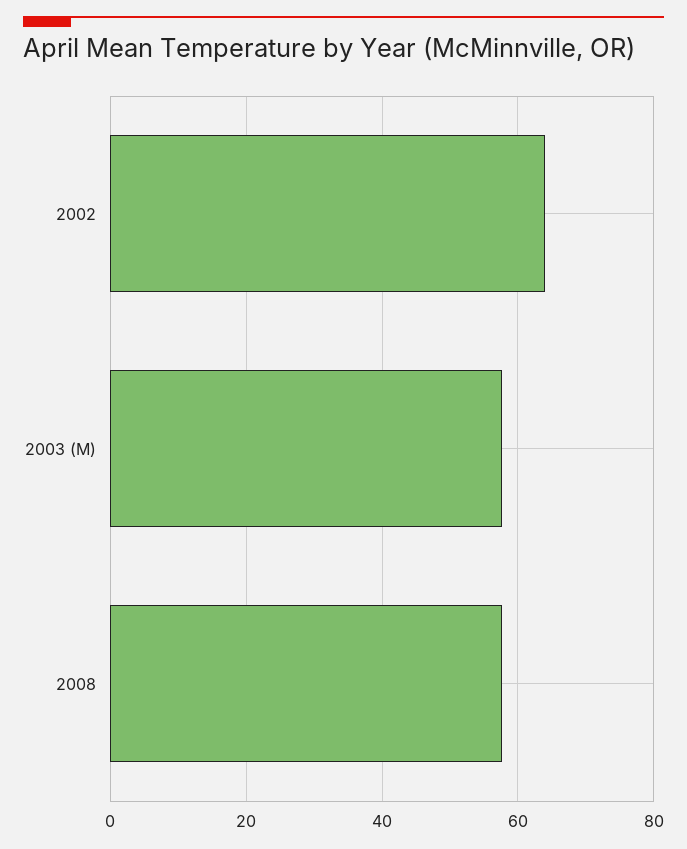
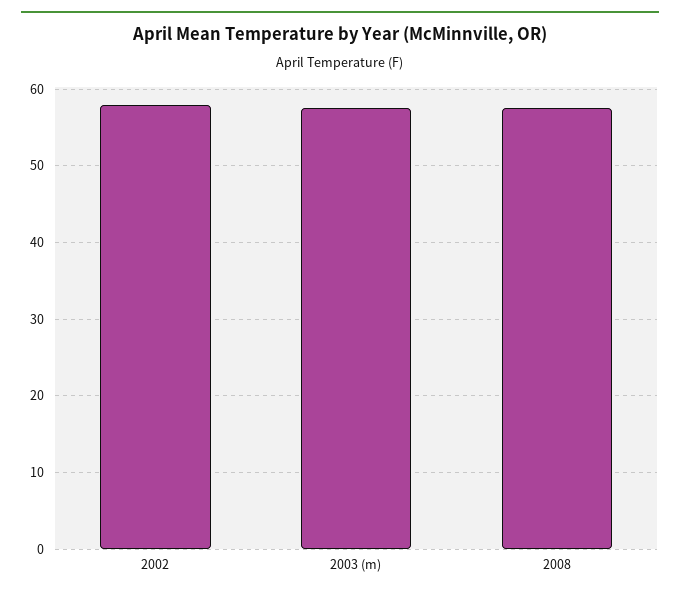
  {
-   "2002": 64,
+   "2002": 58,
    "2003 (M)": 58,
    "2008": 58
  }

